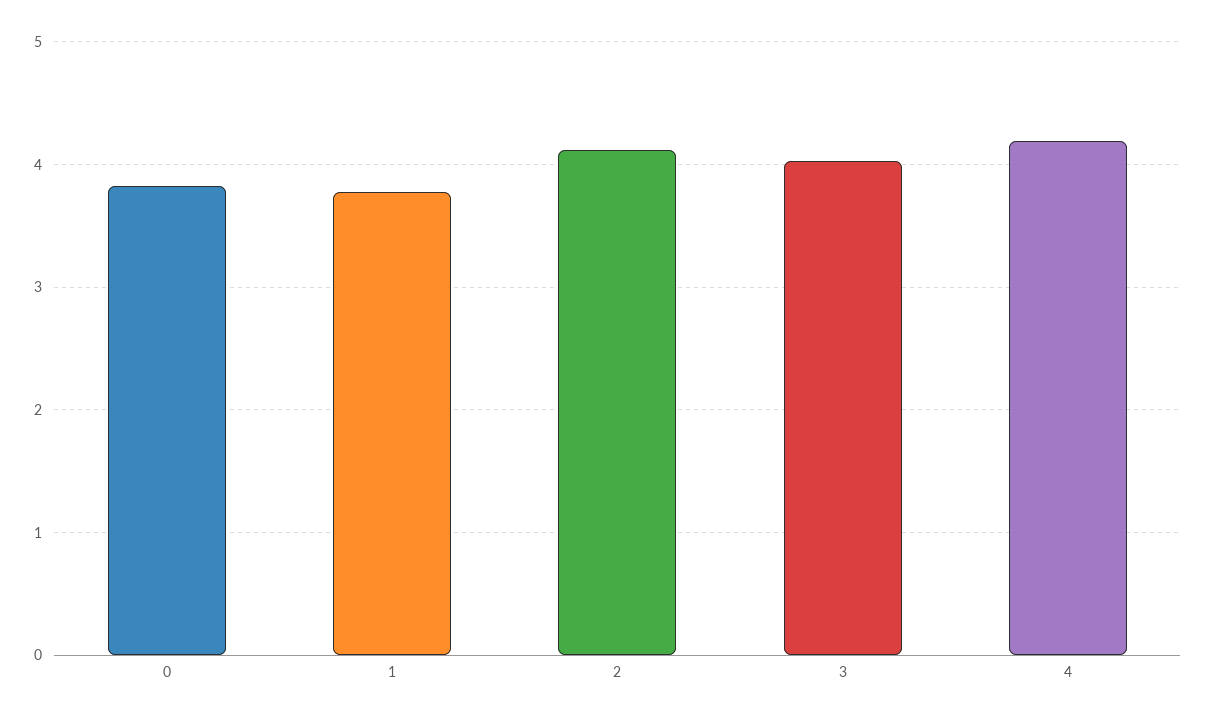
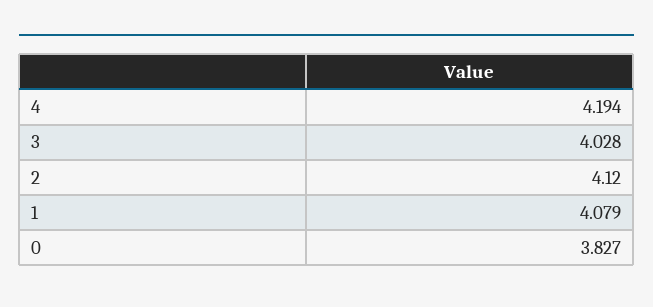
  {
    "0": 3.827,
-   "1": 3.8,
+   "1": 4.079,
    "2": 4.12,
    "3": 4.028,
    "4": 4.194
  }

